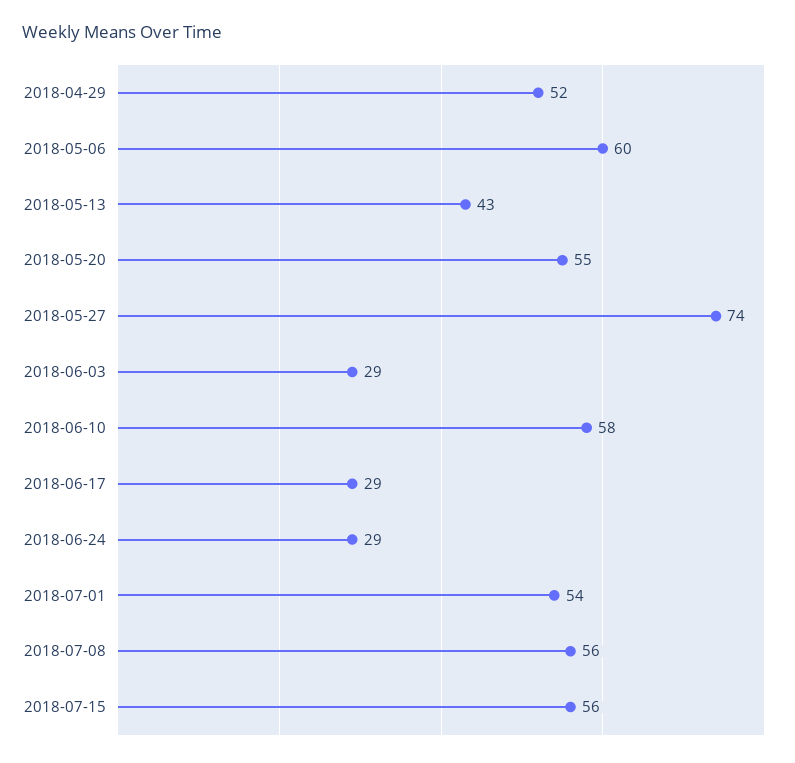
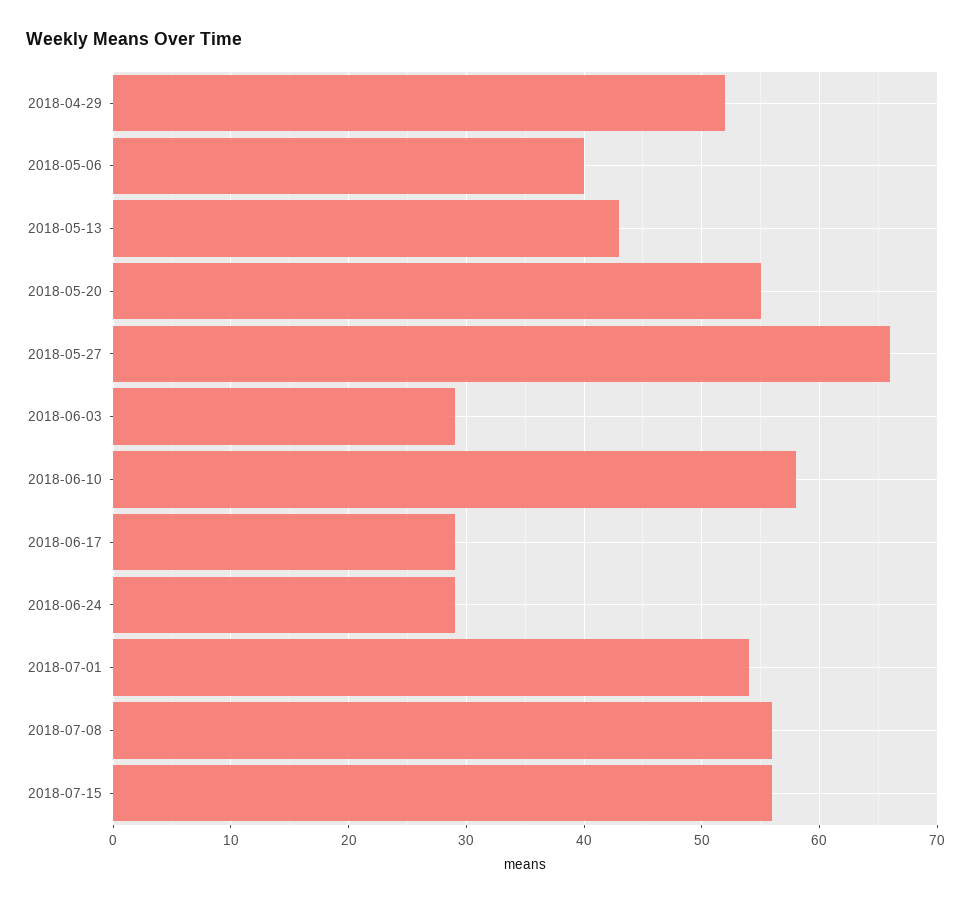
  {
    "2018-04-29": 52,
-   "2018-05-06": 60,
+   "2018-05-06": 40,
    "2018-05-13": 43,
    "2018-05-20": 55,
-   "2018-05-27": 74,
+   "2018-05-27": 66,
    "2018-06-03": 29,
    "2018-06-10": 58,
    "2018-06-17": 29,
    "2018-06-24": 29,
    "2018-07-01": 54,
    "2018-07-08": 56,
    "2018-07-15": 56
  }

